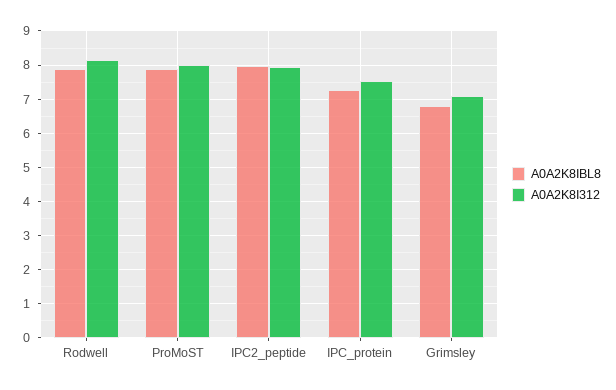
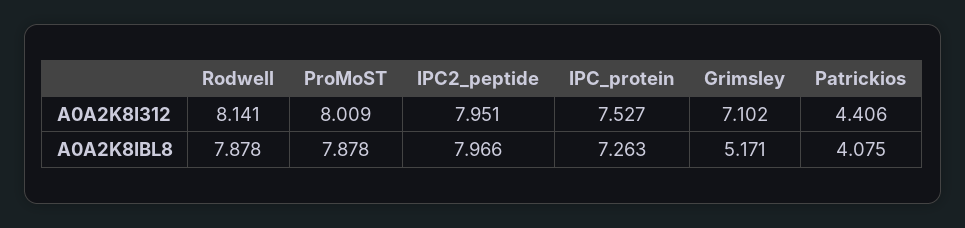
  {
    "A0A2K8IBL8": {
      "Rodwell": 7.878,
      "ProMoST": 7.878,
      "IPC2_peptide": 7.966,
      "IPC_protein": 7.263,
-     "Grimsley": 6.8
+     "Grimsley": 5.171,
+     "Patrickios": 4.075
    },
    "A0A2K8I312": {
      "Rodwell": 8.141,
      "ProMoST": 8.009,
      "IPC2_peptide": 7.951,
      "IPC_protein": 7.527,
-     "Grimsley": 7.102
+     "Grimsley": 7.102,
+     "Patrickios": 4.406
    }
  }

